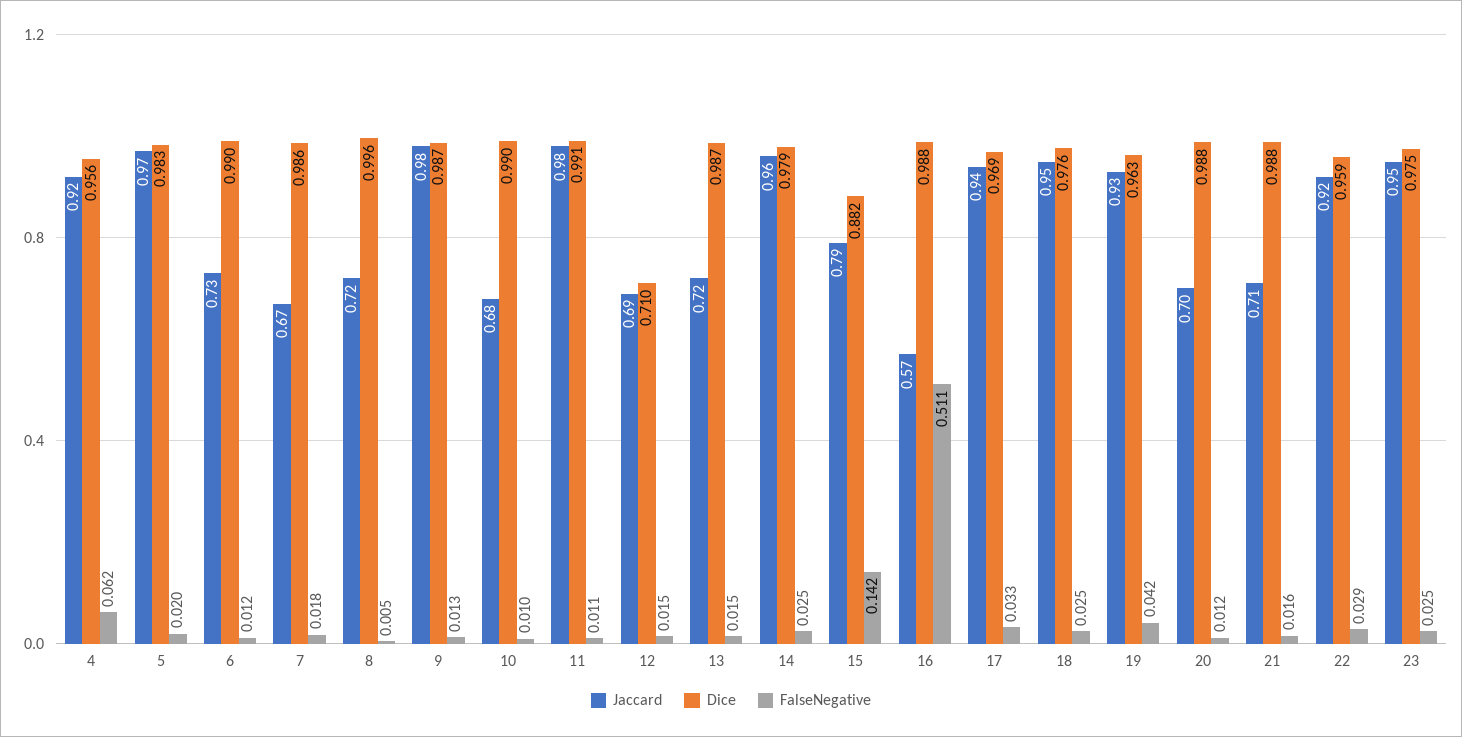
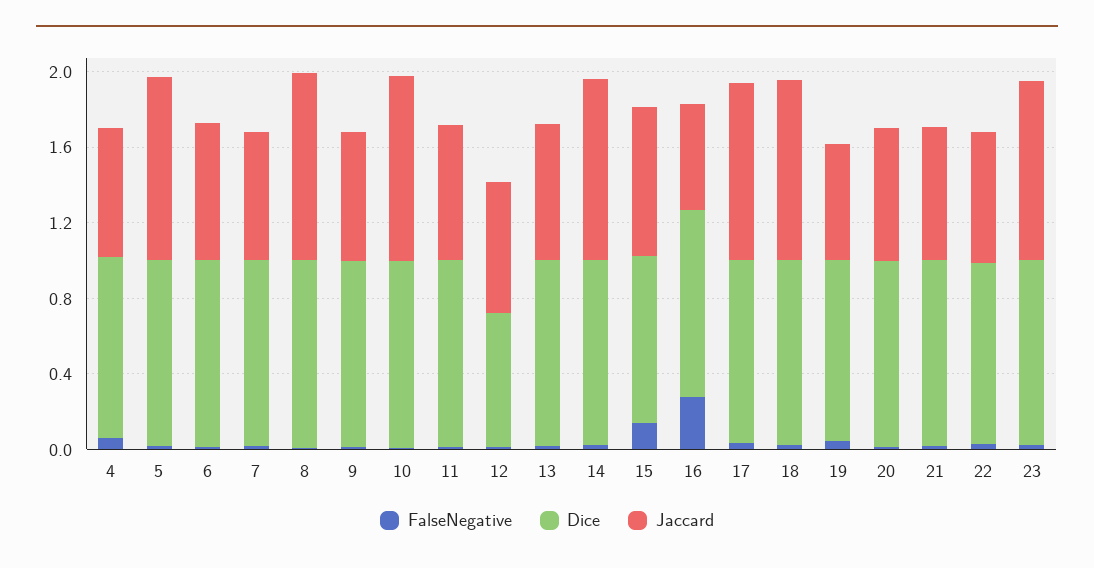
  {
    "Jaccard": {
-     "4": 0.92,
+     "4": 0.7,
      "5": 0.97,
      "6": 0.73,
      "7": 0.67,
-     "8": 0.72,
+     "8": 1,
-     "9": 0.98,
+     "9": 0.7,
-     "10": 0.68,
+     "10": 1,
-     "11": 0.98,
+     "11": 0.7,
      "12": 0.69,
      "13": 0.72,
      "14": 0.96,
      "15": 0.79,
      "16": 0.57,
      "17": 0.94,
      "18": 0.95,
-     "19": 0.93,
+     "19": 0.6,
      "20": 0.7,
      "21": 0.71,
-     "22": 0.92,
+     "22": 0.7,
      "23": 0.95
    },
    "Dice": {
      "4": 0.956,
      "5": 0.983,
      "6": 0.99,
      "7": 0.986,
      "8": 0.996,
      "9": 0.987,
      "10": 0.99,
      "11": 0.991,
      "12": 0.71,
      "13": 0.987,
      "14": 0.979,
      "15": 0.882,
      "16": 0.988,
      "17": 0.969,
      "18": 0.976,
      "19": 0.963,
      "20": 0.988,
      "21": 0.988,
      "22": 0.959,
      "23": 0.975
    },
    "FalseNegative": {
      "4": 0.062,
      "5": 0.02,
      "6": 0.012,
      "7": 0.018,
      "8": 0.005,
      "9": 0.013,
      "10": 0.01,
      "11": 0.011,
      "12": 0.015,
      "13": 0.015,
      "14": 0.025,
      "15": 0.142,
-     "16": 0.511,
+     "16": 0.3,
      "17": 0.033,
      "18": 0.025,
      "19": 0.042,
      "20": 0.012,
      "21": 0.016,
      "22": 0.029,
      "23": 0.025
    }
  }

